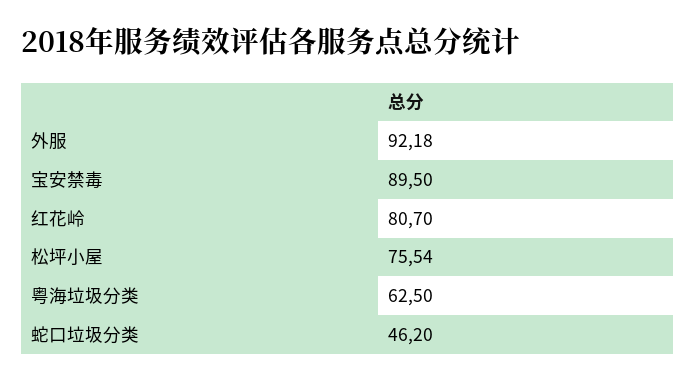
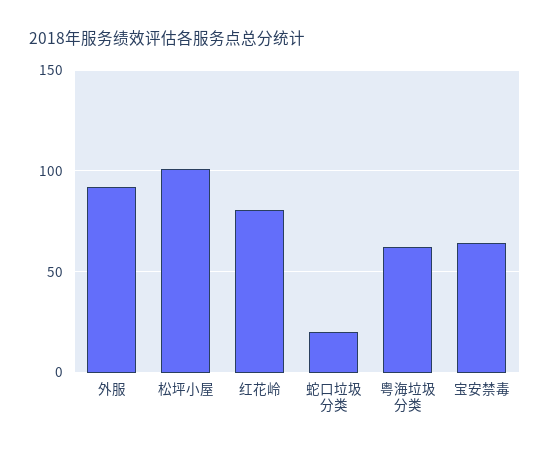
  {
    "外服": 92.18,
-   "宝安禁毒": 89.5,
+   "宝安禁毒": 65,
    "红花岭": 80.7,
-   "松坪小屋": 75.54,
+   "松坪小屋": 100,
    "粤海垃圾分类": 62.5,
-   "蛇口垃圾分类": 46.2
+   "蛇口垃圾分类": 20
  }

